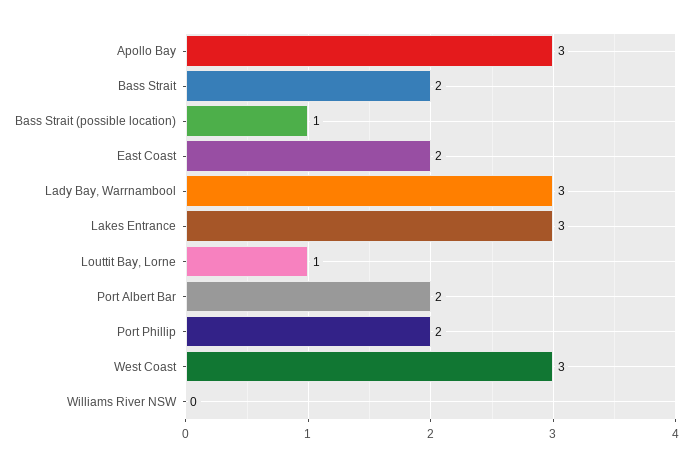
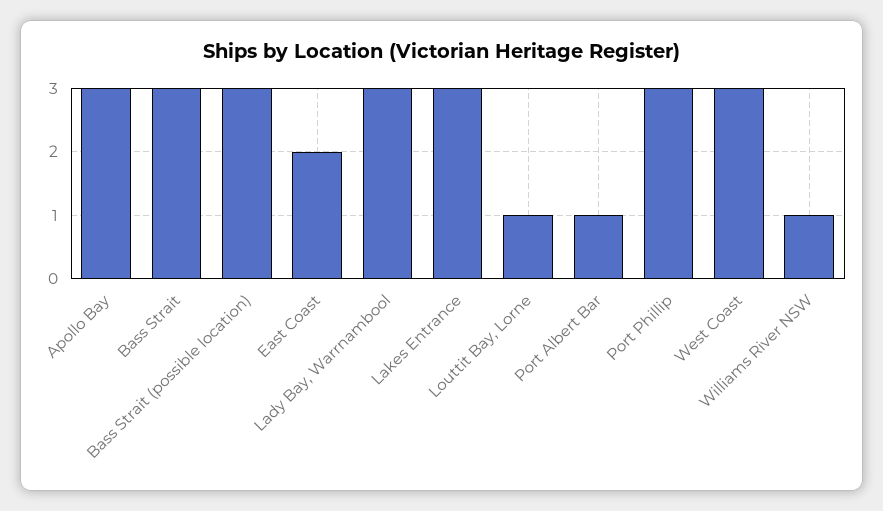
  {
    "Apollo Bay": 3,
-   "Bass Strait": 2,
+   "Bass Strait": 3,
-   "Bass Strait (possible location)": 1,
+   "Bass Strait (possible location)": 3,
    "East Coast": 2,
    "Lady Bay, Warrnambool": 3,
    "Lakes Entrance": 3,
    "Louttit Bay, Lorne": 1,
-   "Port Albert Bar": 2,
+   "Port Albert Bar": 1,
-   "Port Phillip": 2,
+   "Port Phillip": 3,
    "West Coast": 3,
-   "Williams River NSW": 0
+   "Williams River NSW": 1
  }

